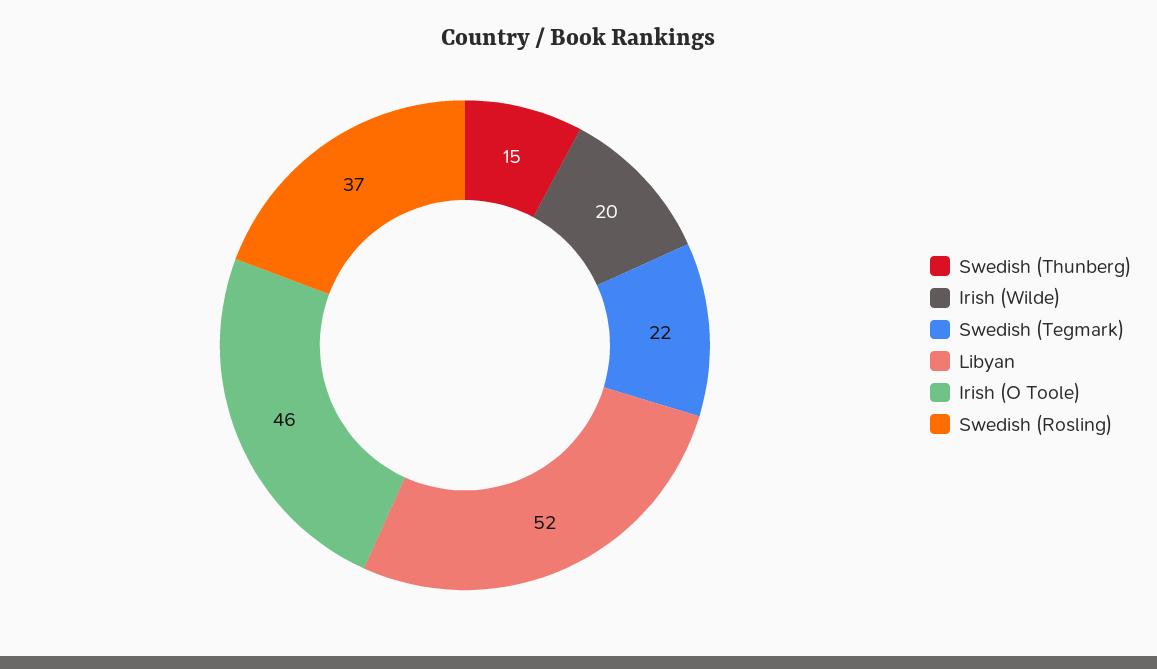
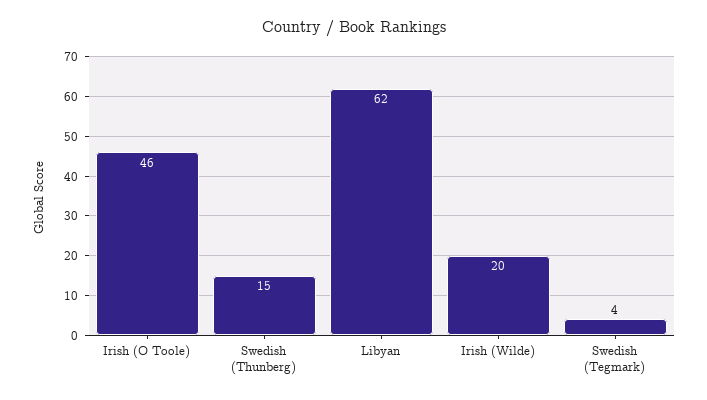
  {
    "Swedish (Thunberg)": 15,
    "Irish (Wilde)": 20,
-   "Swedish (Tegmark)": 22,
+   "Swedish (Tegmark)": 4,
-   "Libyan": 52,
+   "Libyan": 62,
-   "Irish (O Toole)": 46,
+   "Irish (O Toole)": 46
-   "Swedish (Rosling)": 37
  }

